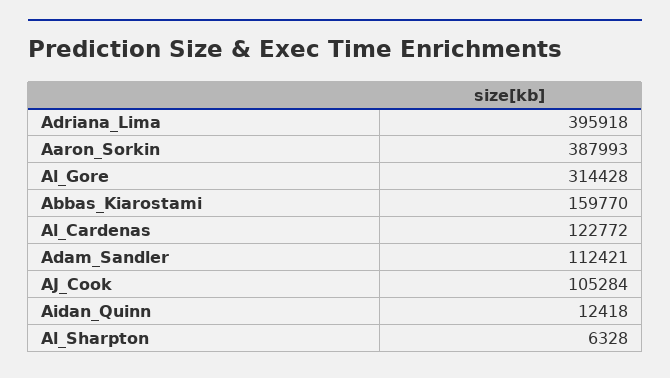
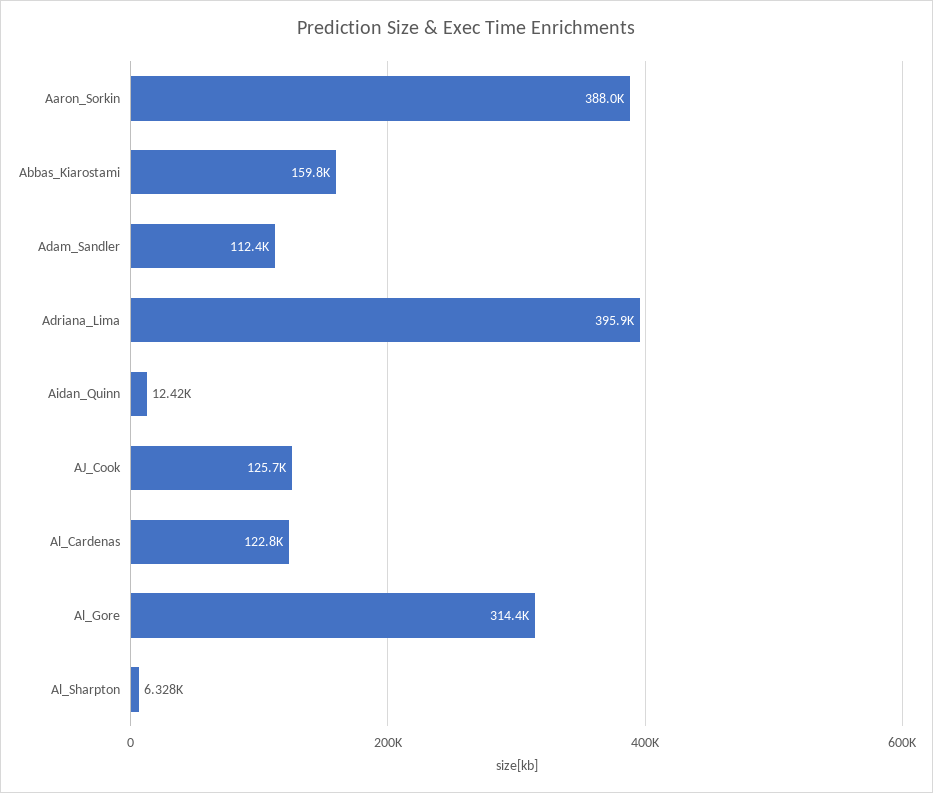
  {
    "Adriana_Lima": 395918,
    "Aaron_Sorkin": 387993,
    "Al_Gore": 314428,
    "Abbas_Kiarostami": 159770,
    "Al_Cardenas": 122772,
    "Adam_Sandler": 112421,
-   "AJ_Cook": 105284,
+   "AJ_Cook": 125700,
    "Aidan_Quinn": 12418,
    "Al_Sharpton": 6328
  }

